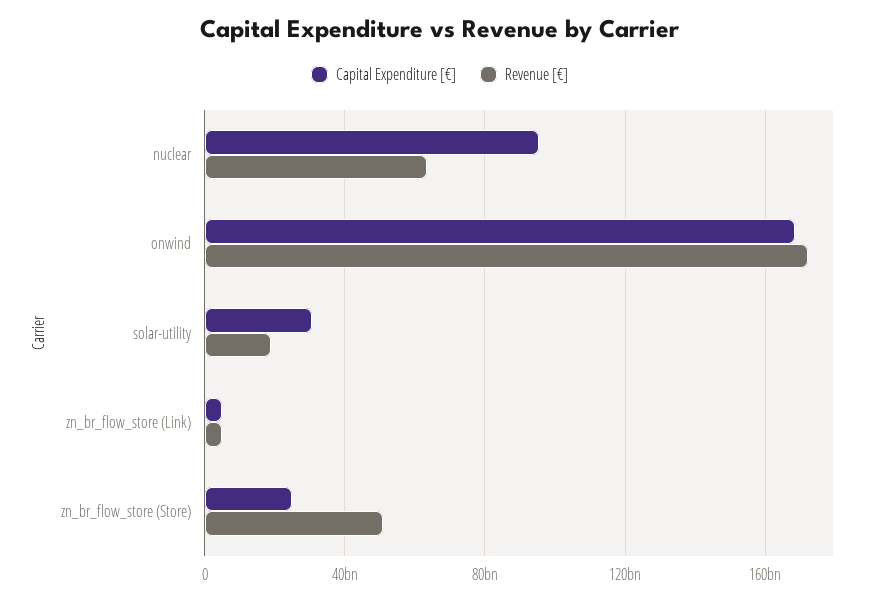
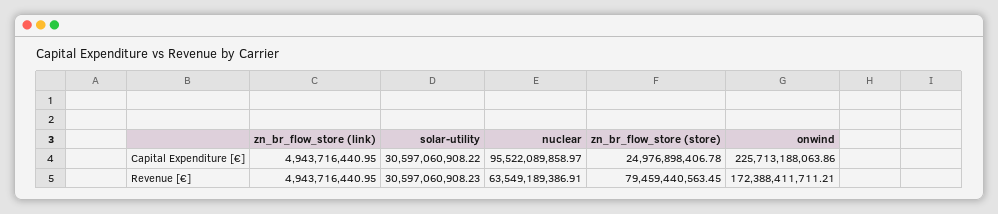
  {
    "Capital Expenditure [€]": {
      "nuclear": 95522089858.97,
-     "onwind": 170000000000,
+     "onwind": 225713188063.86,
      "solar-utility": 30597060908.22,
      "zn_br_flow_store (Link)": 4943716440.95,
      "zn_br_flow_store (Store)": 24976898406.78
    },
    "Revenue [€]": {
      "nuclear": 63549189386.91,
      "onwind": 172388411711.21,
-     "solar-utility": 20000000000,
+     "solar-utility": 30597060908.23,
      "zn_br_flow_store (Link)": 4943716440.95,
-     "zn_br_flow_store (Store)": 50000000000
+     "zn_br_flow_store (Store)": 79459440563.45
    }
  }

